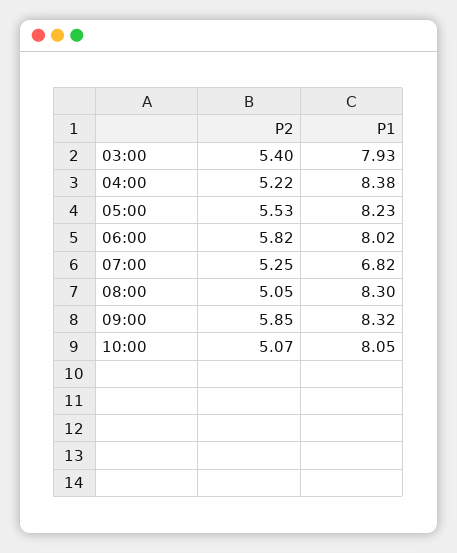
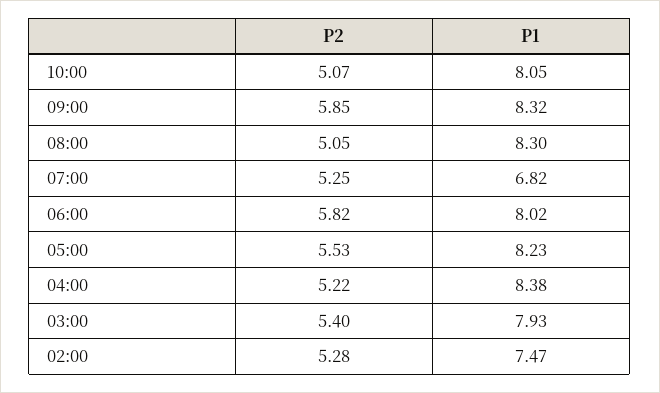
  {
    "P2": {
      "03:00": 5.4,
      "04:00": 5.22,
      "05:00": 5.53,
      "06:00": 5.82,
      "07:00": 5.25,
      "08:00": 5.05,
      "09:00": 5.85,
-     "10:00": 5.07
+     "10:00": 5.07,
+     "02:00": 5.28
    },
    "P1": {
      "03:00": 7.93,
      "04:00": 8.38,
      "05:00": 8.23,
      "06:00": 8.02,
      "07:00": 6.82,
      "08:00": 8.3,
      "09:00": 8.32,
-     "10:00": 8.05
+     "10:00": 8.05,
+     "02:00": 7.47
    }
  }

